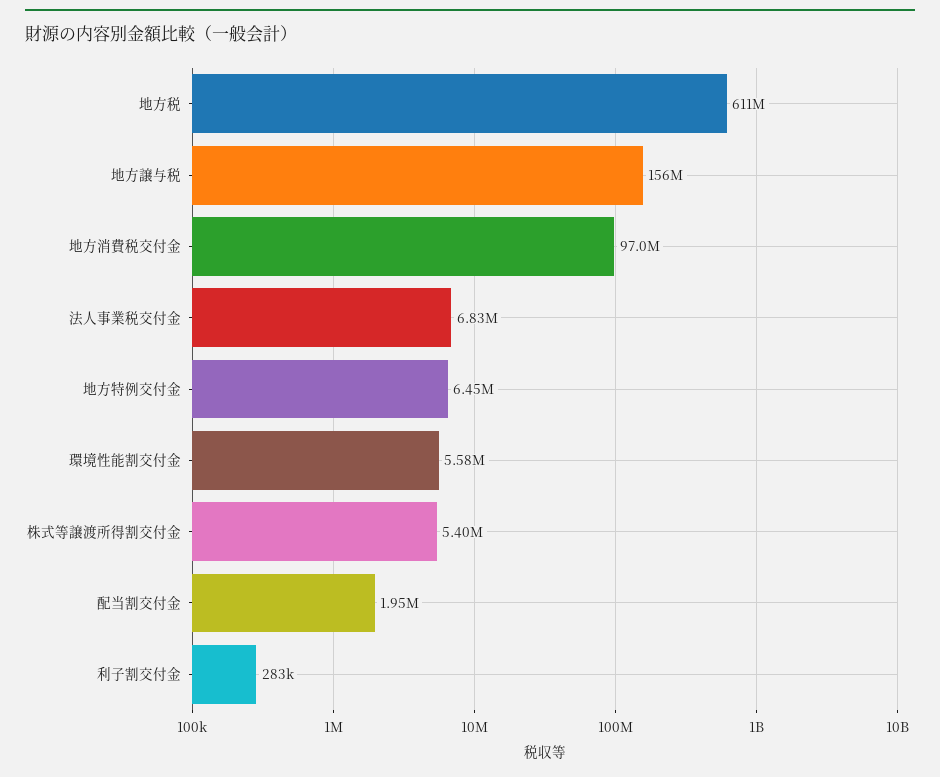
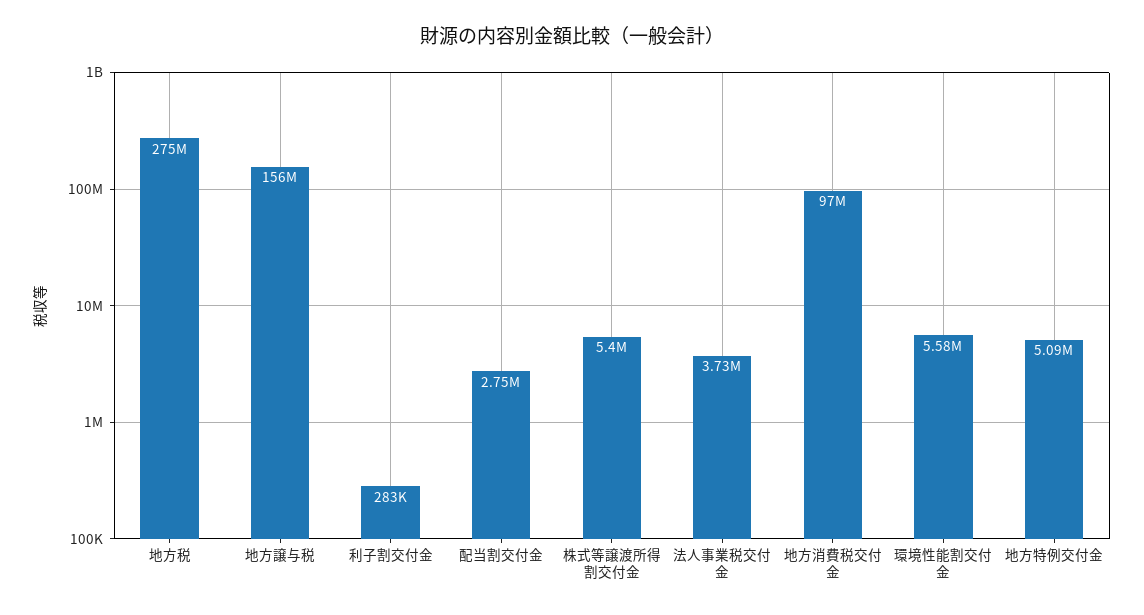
  {
-   "地方税": 611000000,
+   "地方税": 275000000,
    "地方譲与税": 156000000,
    "地方消費税交付金": 97000000,
-   "法人事業税交付金": 6830000,
+   "法人事業税交付金": 3730000,
-   "地方特例交付金": 6450000,
+   "地方特例交付金": 5090000,
    "環境性能割交付金": 5580000,
    "株式等譲渡所得割交付金": 5400000,
-   "配当割交付金": 1950000,
+   "配当割交付金": 2750000,
    "利子割交付金": 283000
  }

